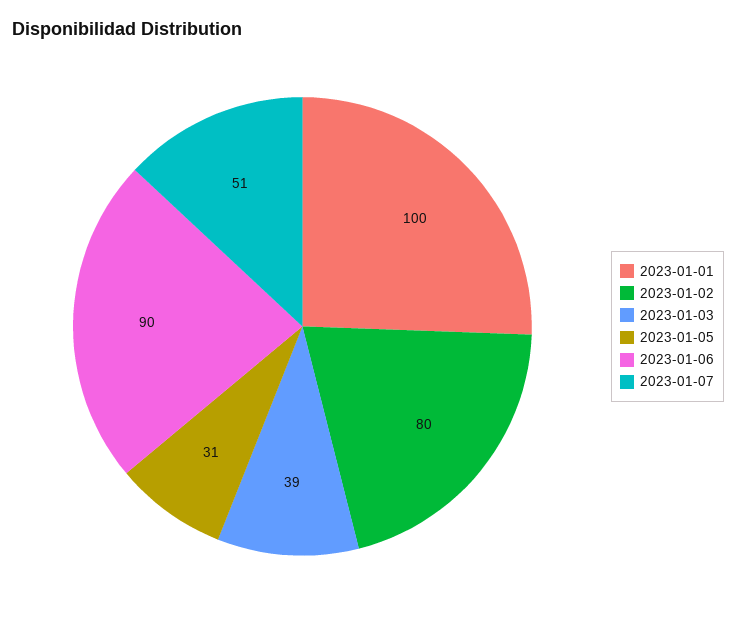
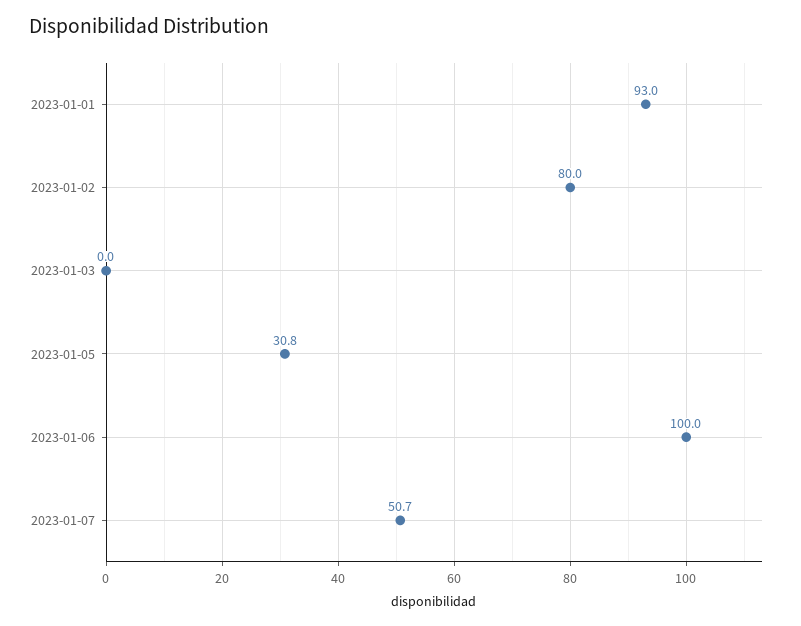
  {
-   "2023-01-01": 100,
+   "2023-01-01": 93,
    "2023-01-02": 80,
-   "2023-01-03": 39,
+   "2023-01-03": 0,
    "2023-01-05": 30.8,
-   "2023-01-06": 90,
+   "2023-01-06": 100,
    "2023-01-07": 50.7
  }

